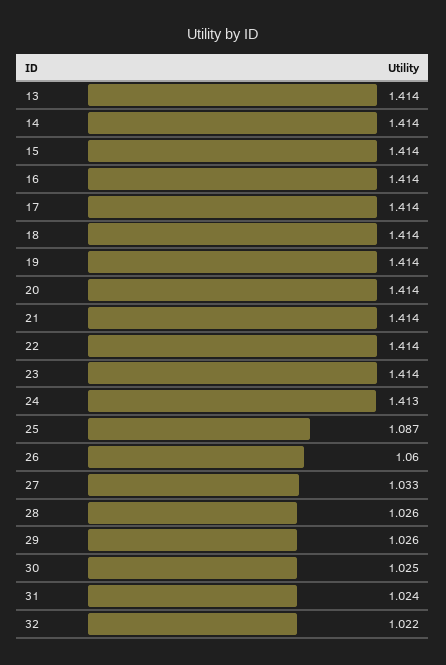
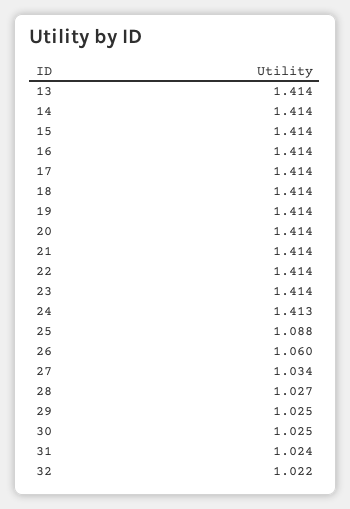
  {
    "13": 1.414,
    "14": 1.414,
    "15": 1.414,
    "16": 1.414,
    "17": 1.414,
    "18": 1.414,
    "19": 1.414,
    "20": 1.414,
    "21": 1.414,
    "22": 1.414,
    "23": 1.414,
    "24": 1.413,
-   "25": 1.087,
+   "25": 1.088,
    "26": 1.06,
-   "27": 1.033,
+   "27": 1.034,
-   "28": 1.026,
+   "28": 1.027,
-   "29": 1.026,
+   "29": 1.025,
    "30": 1.025,
    "31": 1.024,
    "32": 1.022
  }

